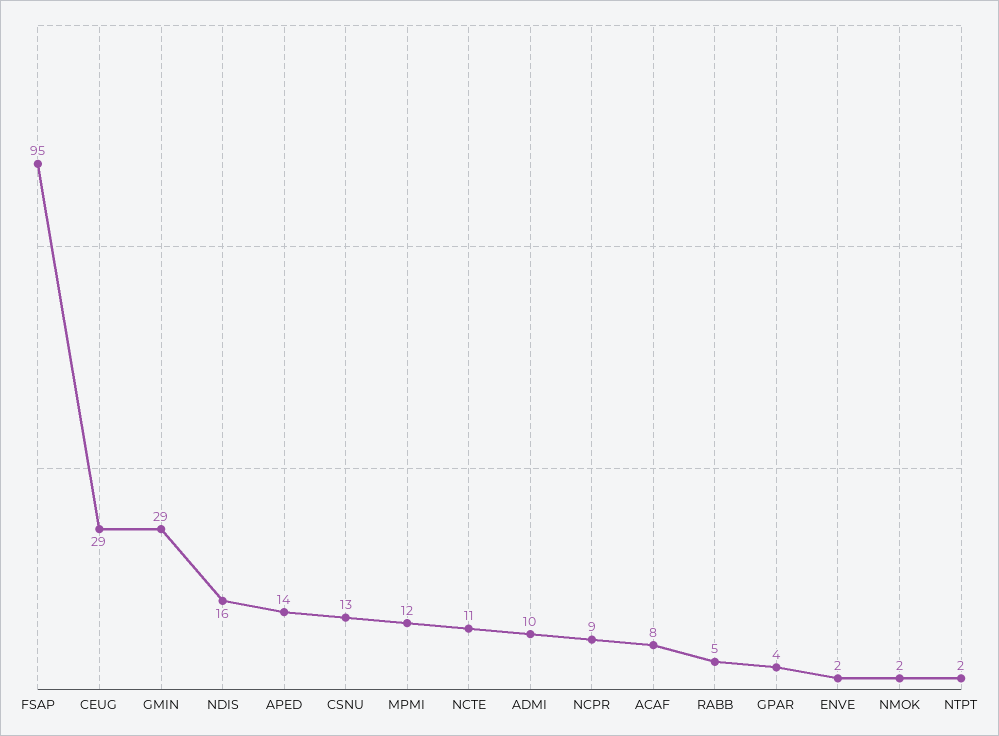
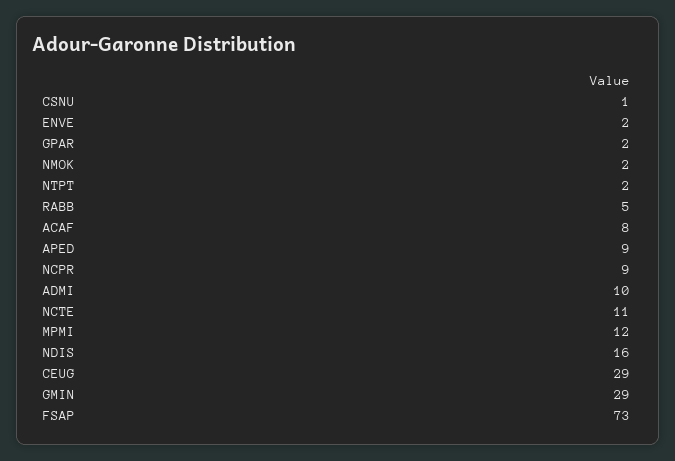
  {
-   "FSAP": 95,
+   "FSAP": 73,
    "CEUG": 29,
    "GMIN": 29,
    "NDIS": 16,
-   "APED": 14,
+   "APED": 9,
-   "CSNU": 13,
+   "CSNU": 1,
    "MPMI": 12,
    "NCTE": 11,
    "ADMI": 10,
    "NCPR": 9,
    "ACAF": 8,
    "RABB": 5,
-   "GPAR": 4,
+   "GPAR": 2,
    "ENVE": 2,
    "NMOK": 2,
    "NTPT": 2
  }

